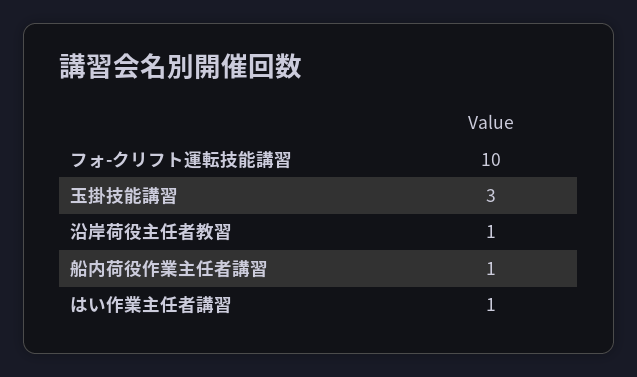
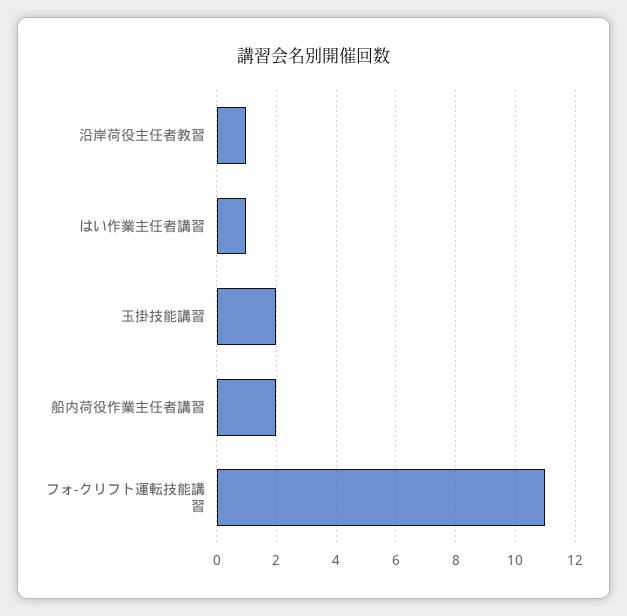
  {
-   "フォ-クリフト運転技能講習": 10,
+   "フォ-クリフト運転技能講習": 11,
-   "玉掛技能講習": 3,
+   "玉掛技能講習": 2,
    "沿岸荷役主任者教習": 1,
-   "船内荷役作業主任者講習": 1,
+   "船内荷役作業主任者講習": 2,
    "はい作業主任者講習": 1
  }

